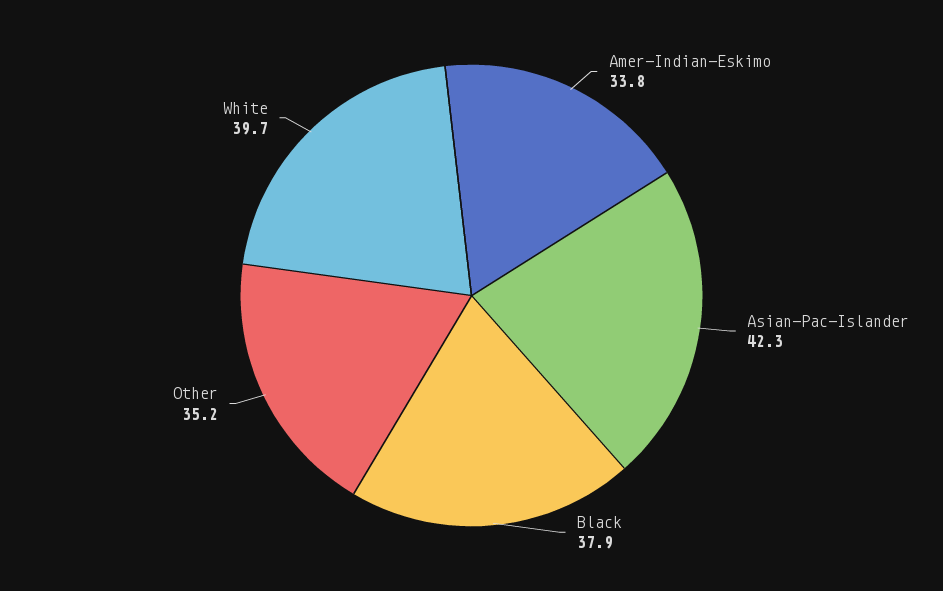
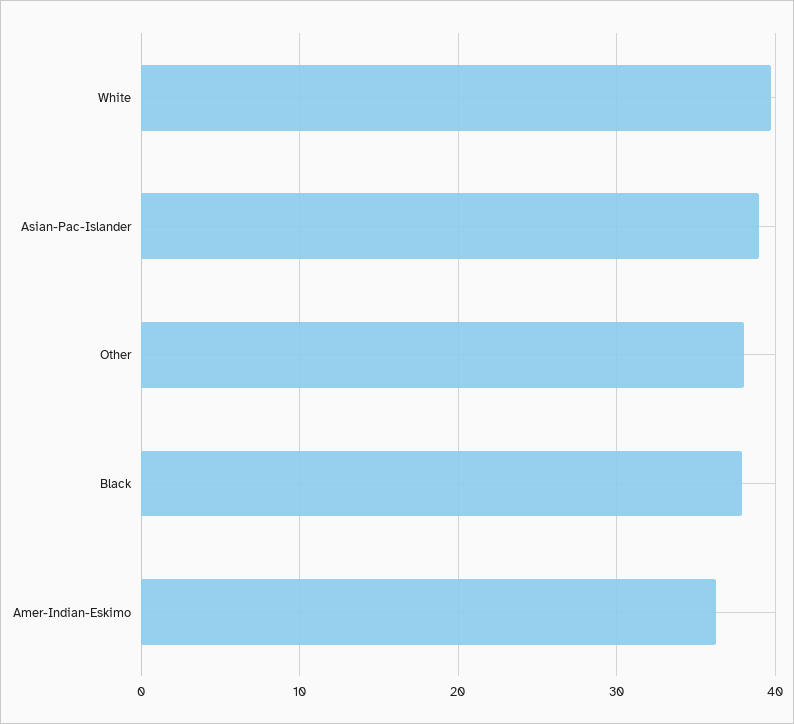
  {
-   "Amer-Indian-Eskimo": 33.8,
+   "Amer-Indian-Eskimo": 36,
-   "Asian-Pac-Islander": 42.3,
+   "Asian-Pac-Islander": 39,
    "Black": 37.9,
-   "Other": 35.2,
+   "Other": 38,
    "White": 39.7
  }

